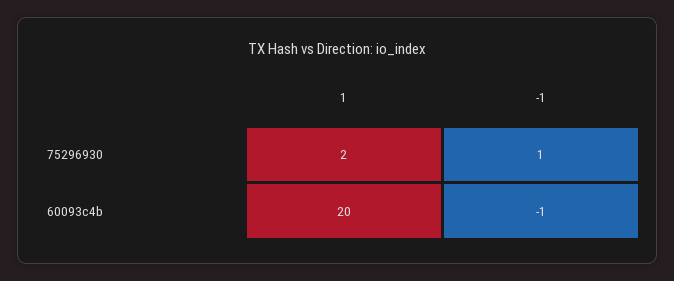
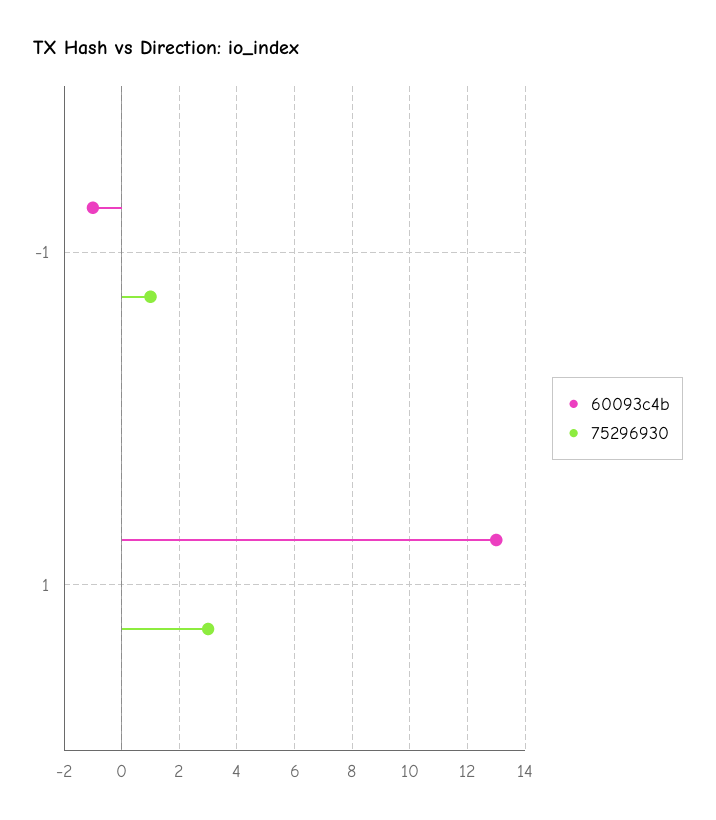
  {
    "75296930": {
-     "1": 2,
+     "1": 3,
      "-1": 1
    },
    "60093c4b": {
-     "1": 20,
+     "1": 13,
      "-1": -1
    }
  }

